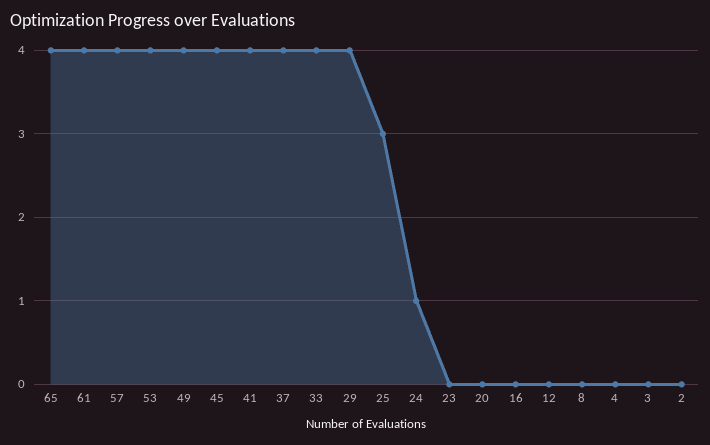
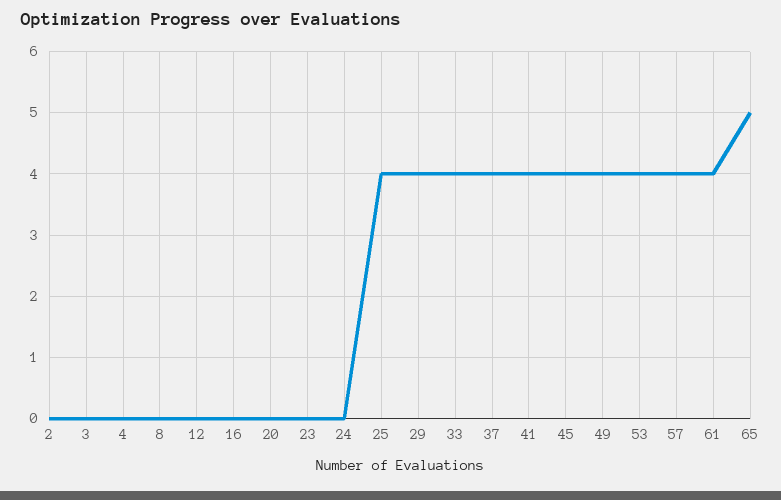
  {
-   "65": 4,
+   "65": 5,
    "61": 4,
    "57": 4,
    "53": 4,
    "49": 4,
    "45": 4,
    "41": 4,
    "37": 4,
    "33": 4,
    "29": 4,
-   "25": 3,
+   "25": 4,
-   "24": 1,
+   "24": 0,
    "23": 0,
    "20": 0,
    "16": 0,
    "12": 0,
    "8": 0,
    "4": 0,
    "3": 0,
    "2": 0
  }

